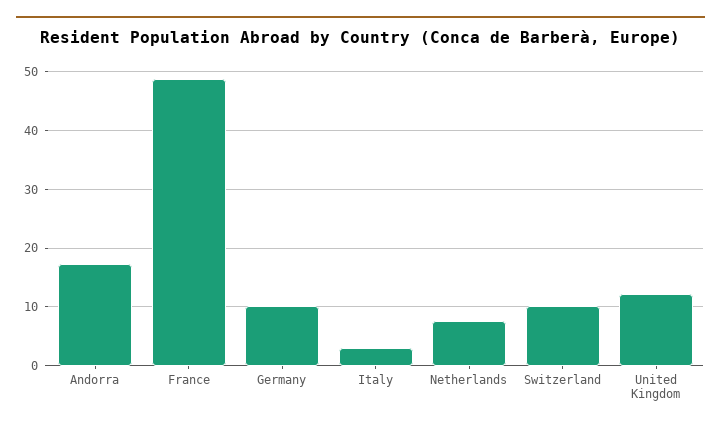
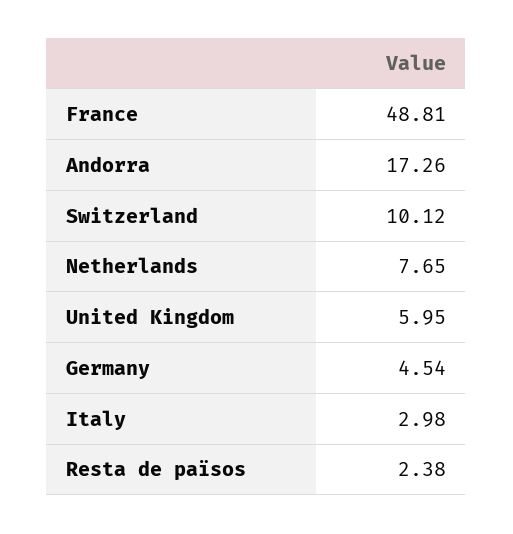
  {
    "Andorra": 17.26,
    "France": 48.81,
-   "Germany": 10,
+   "Germany": 4.54,
    "Italy": 2.98,
    "Netherlands": 7.65,
    "Switzerland": 10.12,
-   "United Kingdom": 12
+   "United Kingdom": 5.95,
+   "Resta de països": 2.38
  }

